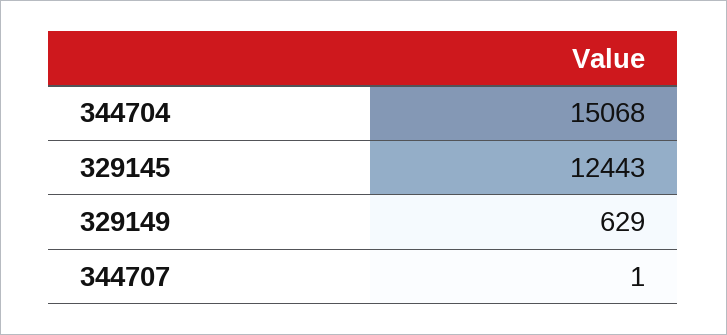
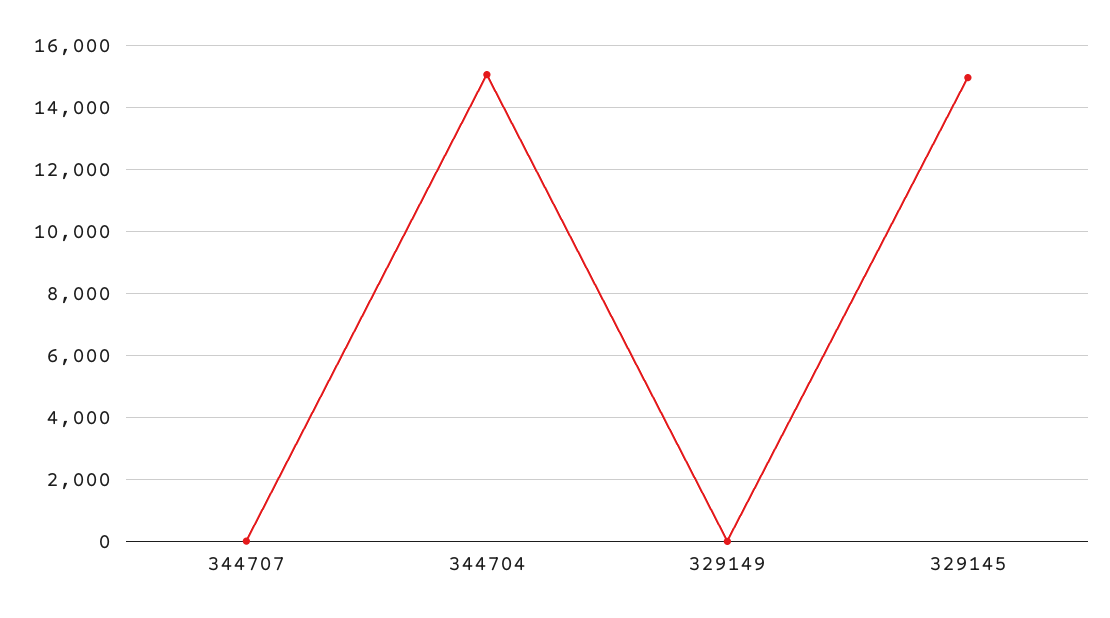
  {
    "344704": 15068,
-   "329145": 12443,
+   "329145": 15000,
-   "329149": 629,
+   "329149": 0,
    "344707": 1
  }

